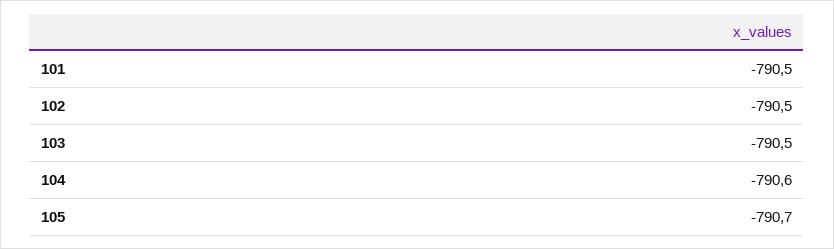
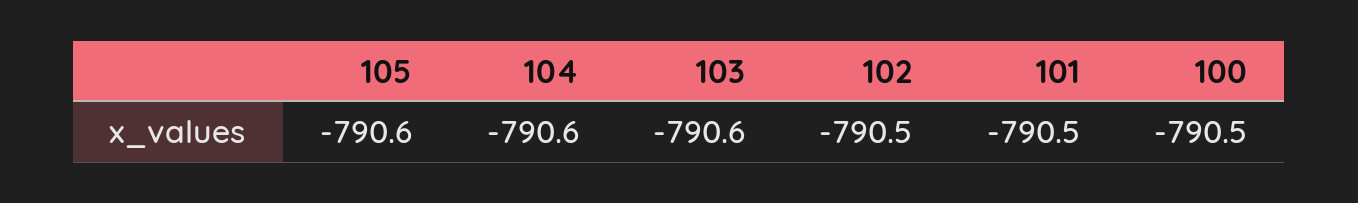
  {
    "101": -790.5,
    "102": -790.5,
-   "103": -790.5,
+   "103": -790.6,
    "104": -790.6,
-   "105": -790.7
+   "105": -790.6,
+   "100": -790.5
  }

